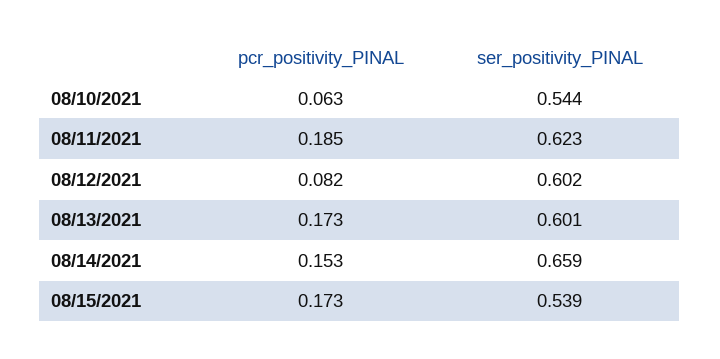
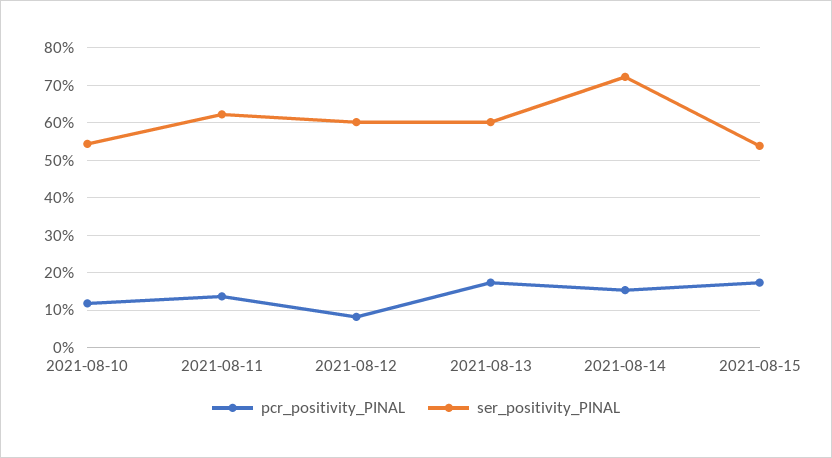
  {
    "pcr_positivity_PINAL": {
-     "08/10/2021": 0.063,
+     "08/10/2021": 0.12,
-     "08/11/2021": 0.185,
+     "08/11/2021": 0.14,
      "08/12/2021": 0.082,
      "08/13/2021": 0.173,
      "08/14/2021": 0.153,
      "08/15/2021": 0.173
    },
    "ser_positivity_PINAL": {
      "08/10/2021": 0.544,
      "08/11/2021": 0.623,
      "08/12/2021": 0.602,
      "08/13/2021": 0.601,
-     "08/14/2021": 0.659,
+     "08/14/2021": 0.72,
      "08/15/2021": 0.539
    }
  }

